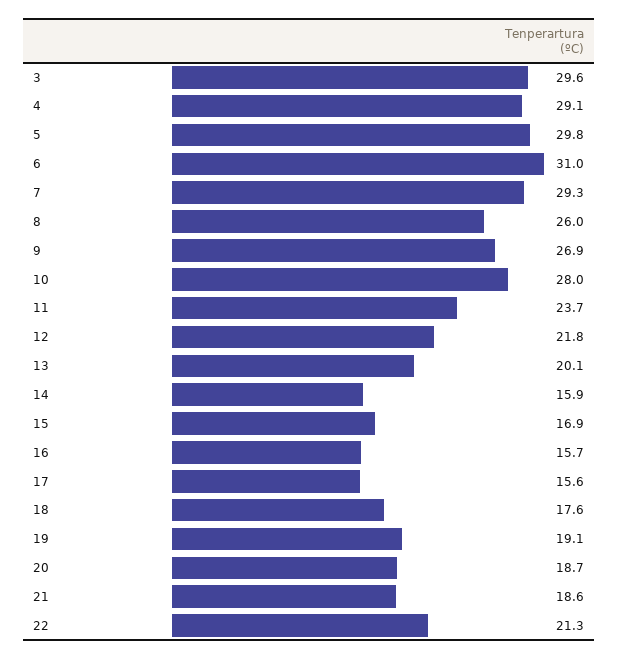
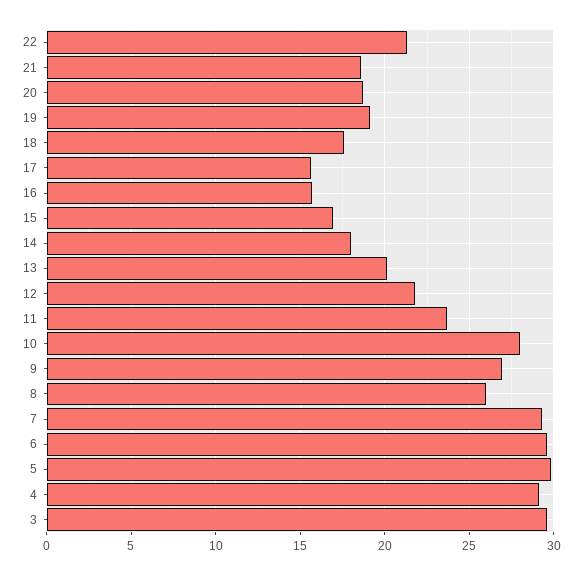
  {
    "3": 29.6,
    "4": 29.1,
    "5": 29.8,
-   "6": 31,
+   "6": 29.5,
    "7": 29.3,
    "8": 26,
    "9": 26.9,
    "10": 28,
    "11": 23.7,
    "12": 21.8,
    "13": 20.1,
-   "14": 15.9,
+   "14": 18,
    "15": 16.9,
    "16": 15.7,
    "17": 15.6,
    "18": 17.6,
    "19": 19.1,
    "20": 18.7,
    "21": 18.6,
    "22": 21.3
  }

